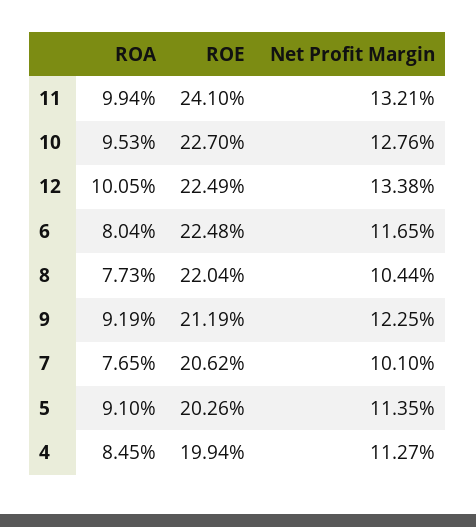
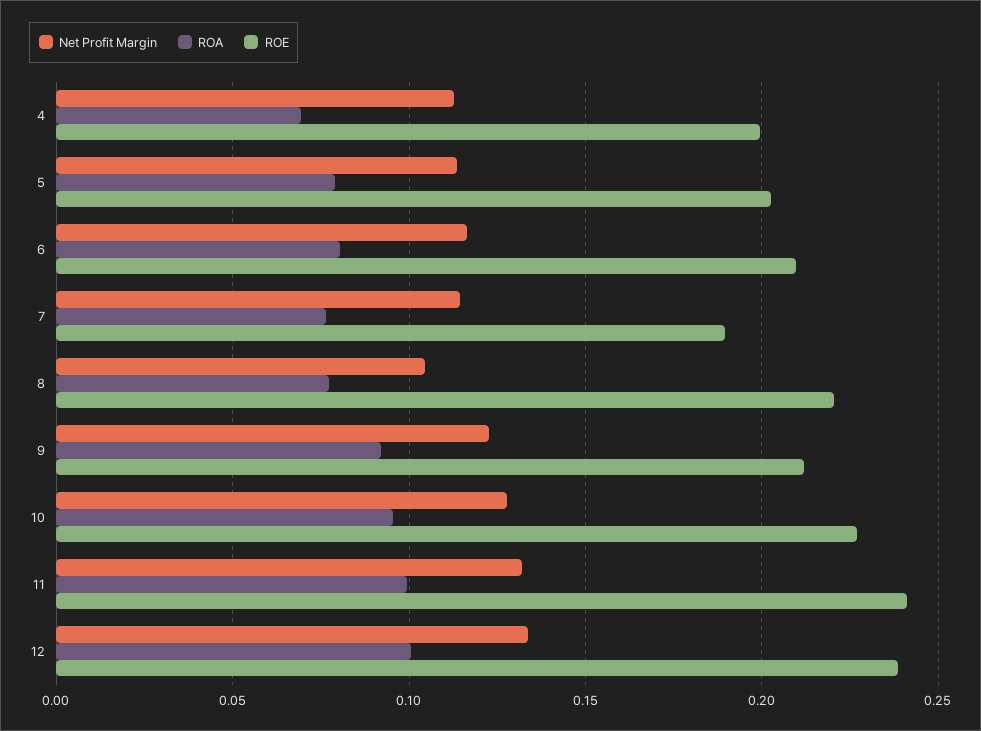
  {
    "ROA": {
      "11": 0.0994,
      "10": 0.0953,
      "12": 0.1005,
      "6": 0.0804,
      "8": 0.0773,
      "9": 0.0919,
      "7": 0.0765,
-     "5": 0.091,
+     "5": 0.08,
-     "4": 0.0845
+     "4": 0.07
    },
    "ROE": {
      "11": 0.241,
      "10": 0.227,
-     "12": 0.2249,
+     "12": 0.24,
-     "6": 0.2248,
+     "6": 0.21,
      "8": 0.2204,
      "9": 0.2119,
-     "7": 0.2062,
+     "7": 0.19,
      "5": 0.2026,
      "4": 0.1994
    },
    "Net Profit Margin": {
      "11": 0.1321,
      "10": 0.1276,
      "12": 0.1338,
      "6": 0.1165,
      "8": 0.1044,
      "9": 0.1225,
-     "7": 0.101,
+     "7": 0.115,
      "5": 0.1135,
      "4": 0.1127
    }
  }

